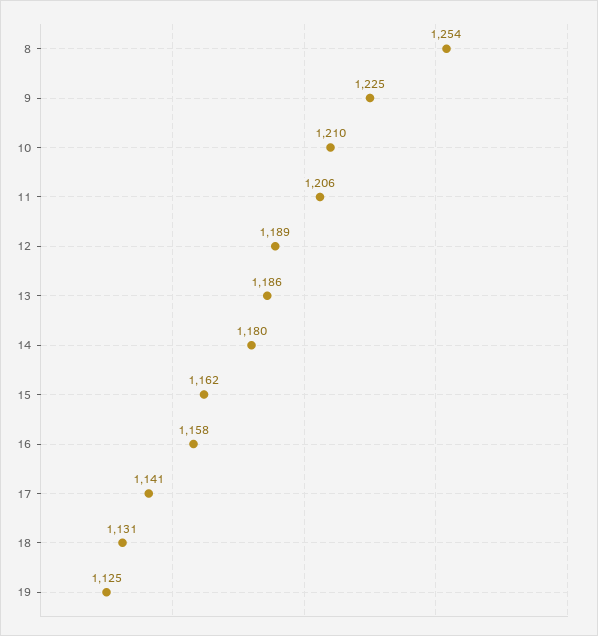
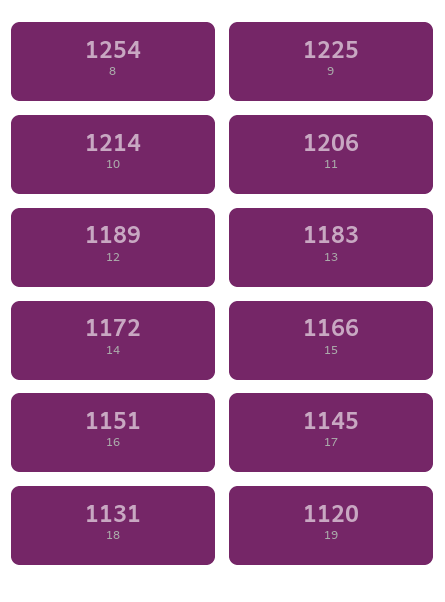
  {
    "8": 1254,
    "9": 1225,
-   "10": 1210,
+   "10": 1214,
    "11": 1206,
    "12": 1189,
-   "13": 1186,
+   "13": 1183,
-   "14": 1180,
+   "14": 1172,
-   "15": 1162,
+   "15": 1166,
-   "16": 1158,
+   "16": 1151,
-   "17": 1141,
+   "17": 1145,
    "18": 1131,
-   "19": 1125
+   "19": 1120
  }

